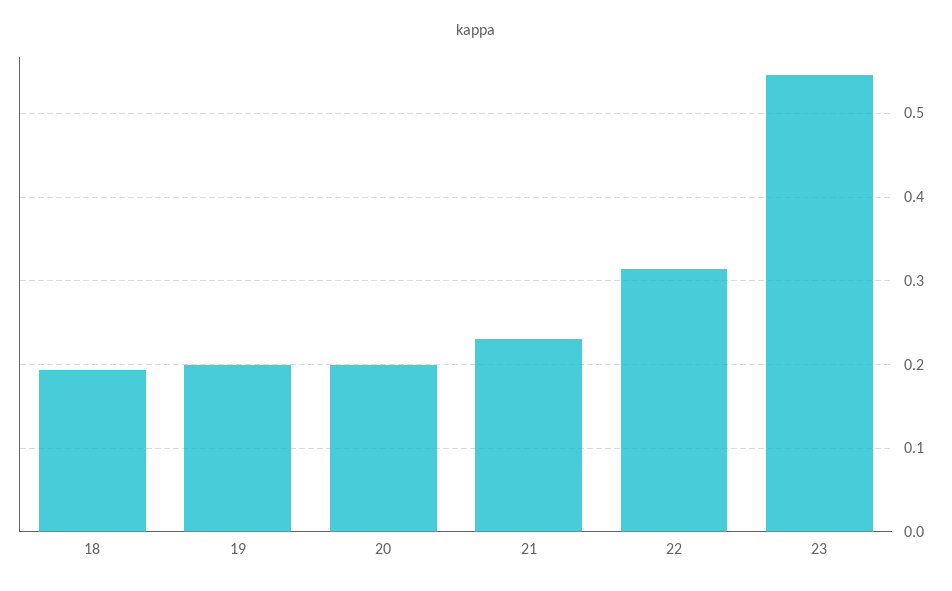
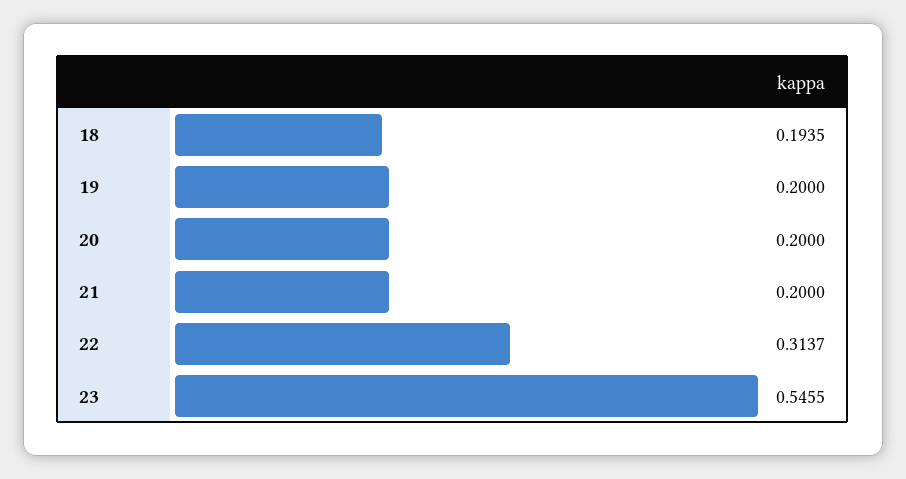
  {
    "18": 0.1935,
    "19": 0.2,
    "20": 0.2,
-   "21": 0.23,
+   "21": 0.2,
    "22": 0.3137,
    "23": 0.5455
  }

